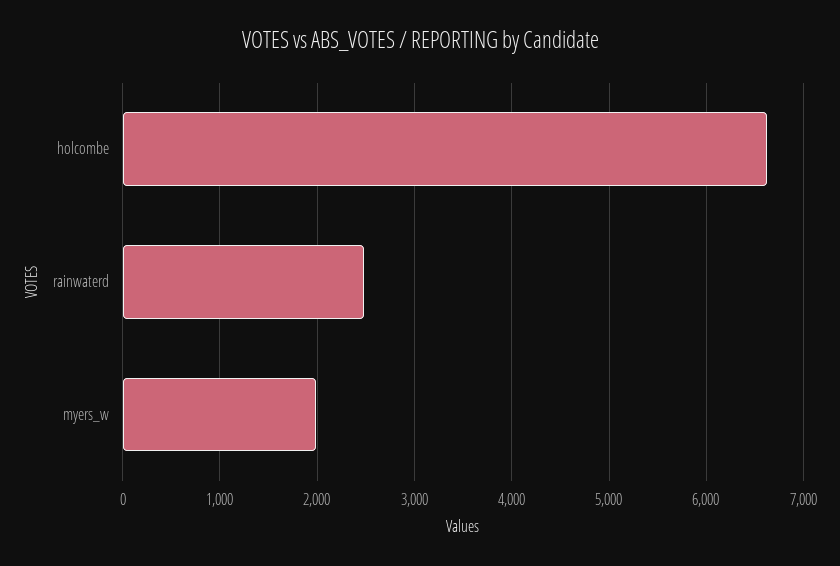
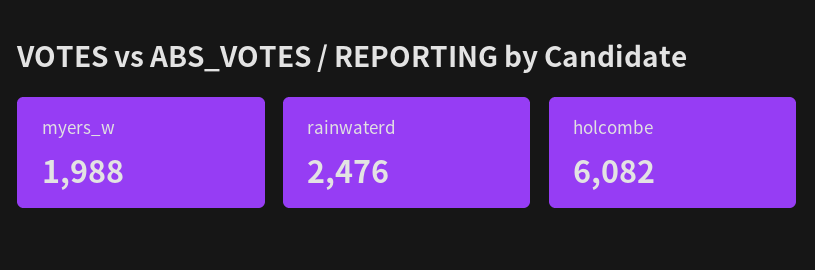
  {
-   "holcombe": 6600,
+   "holcombe": 6082,
    "rainwaterd": 2476,
    "myers_w": 1988
  }

